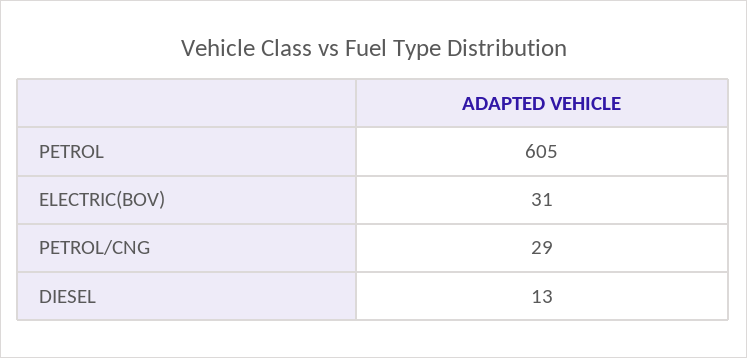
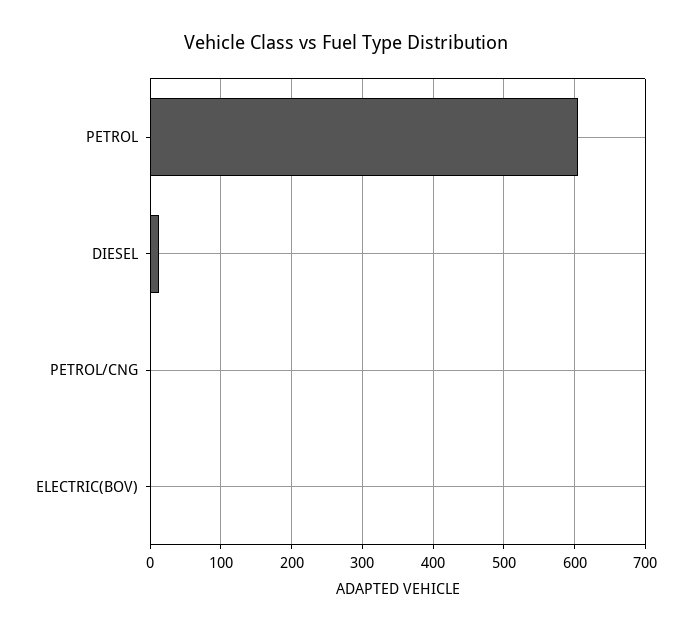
  {
    "PETROL": 605,
-   "ELECTRIC(BOV)": 31,
+   "ELECTRIC(BOV)": 0,
-   "PETROL/CNG": 29,
+   "PETROL/CNG": 0,
    "DIESEL": 13
  }

